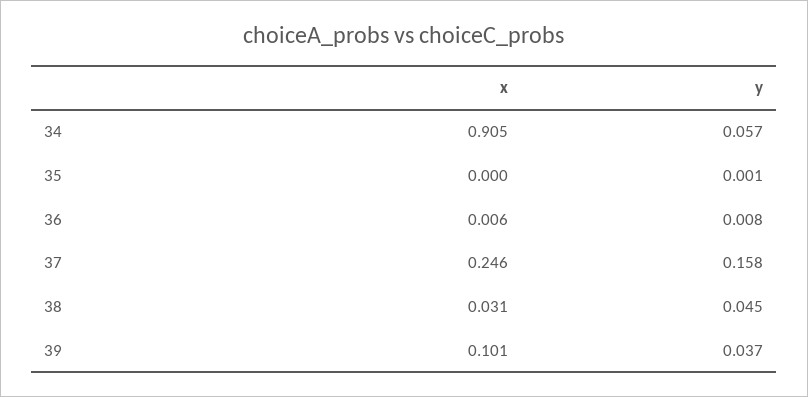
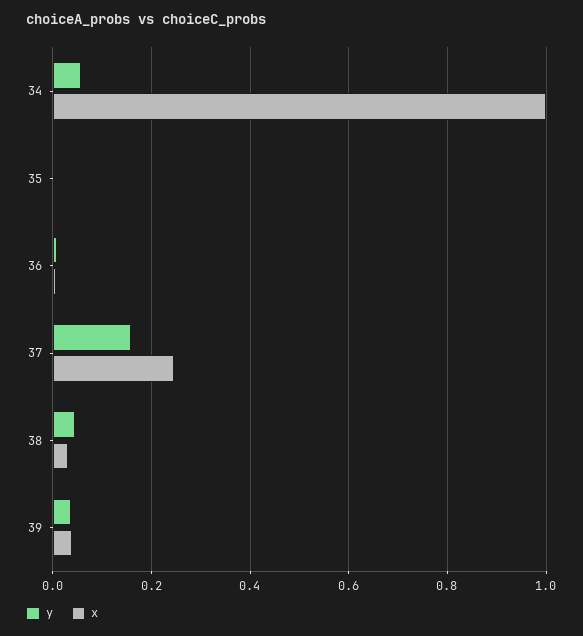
  {
    "x": {
-     "34": 0.905,
+     "34": 1,
      "35": 0,
      "36": 0.006,
      "37": 0.246,
      "38": 0.031,
-     "39": 0.101
+     "39": 0.04
    },
    "y": {
      "34": 0.057,
      "35": 0.001,
      "36": 0.008,
      "37": 0.158,
      "38": 0.045,
      "39": 0.037
    }
  }

